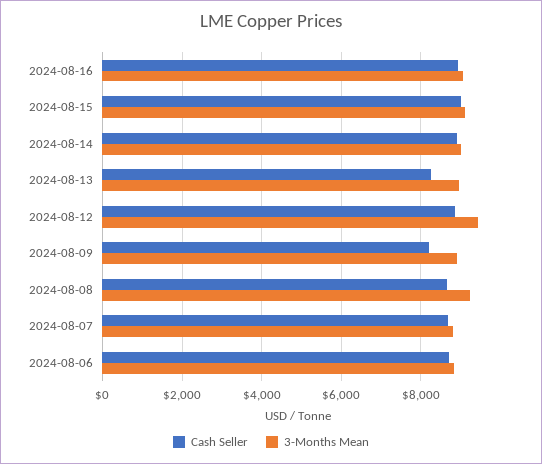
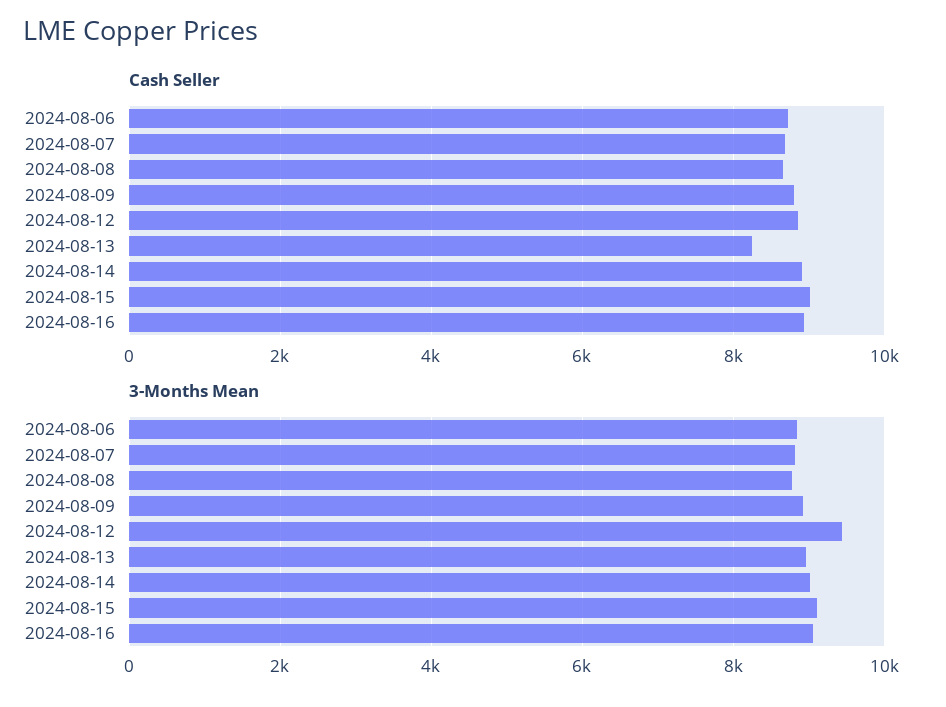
  {
    "Cash Seller": {
      "2024-08-16": 9000,
      "2024-08-15": 9000,
      "2024-08-14": 9000,
      "2024-08-13": 8200,
      "2024-08-12": 8800,
-     "2024-08-09": 8200,
+     "2024-08-09": 8800,
      "2024-08-08": 8600,
      "2024-08-07": 8600,
      "2024-08-06": 8800
    },
    "3-Months Mean": {
      "2024-08-16": 9000,
      "2024-08-15": 9200,
      "2024-08-14": 9000,
      "2024-08-13": 9000,
      "2024-08-12": 9400,
      "2024-08-09": 9000,
-     "2024-08-08": 9200,
+     "2024-08-08": 8800,
      "2024-08-07": 8800,
      "2024-08-06": 8800
    }
  }

